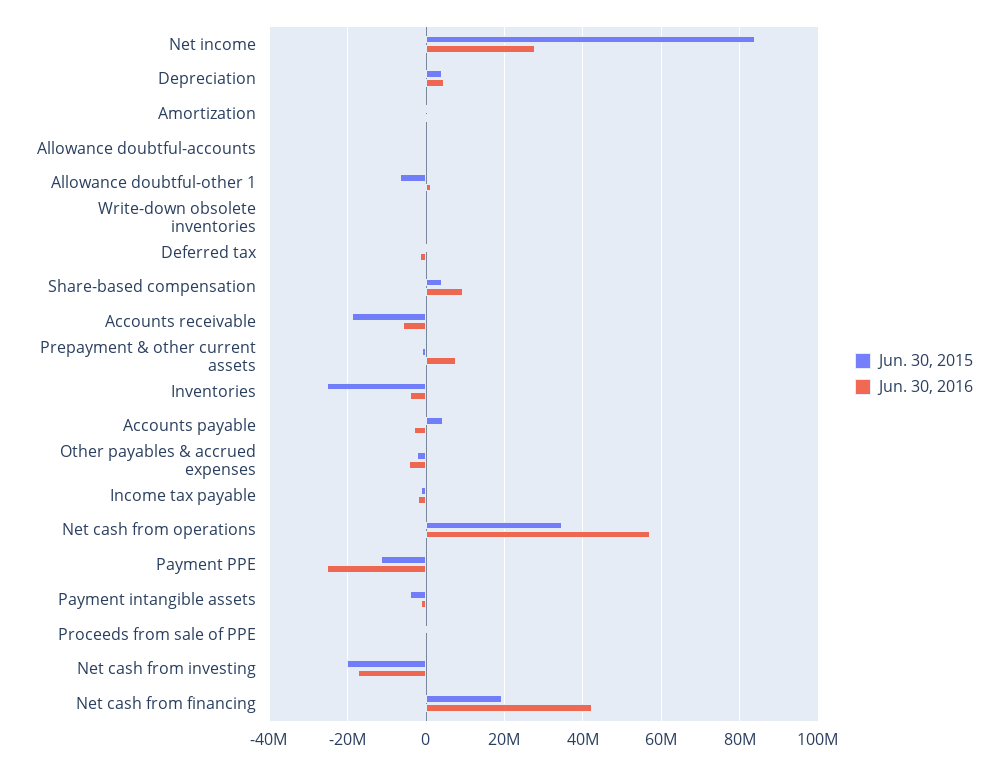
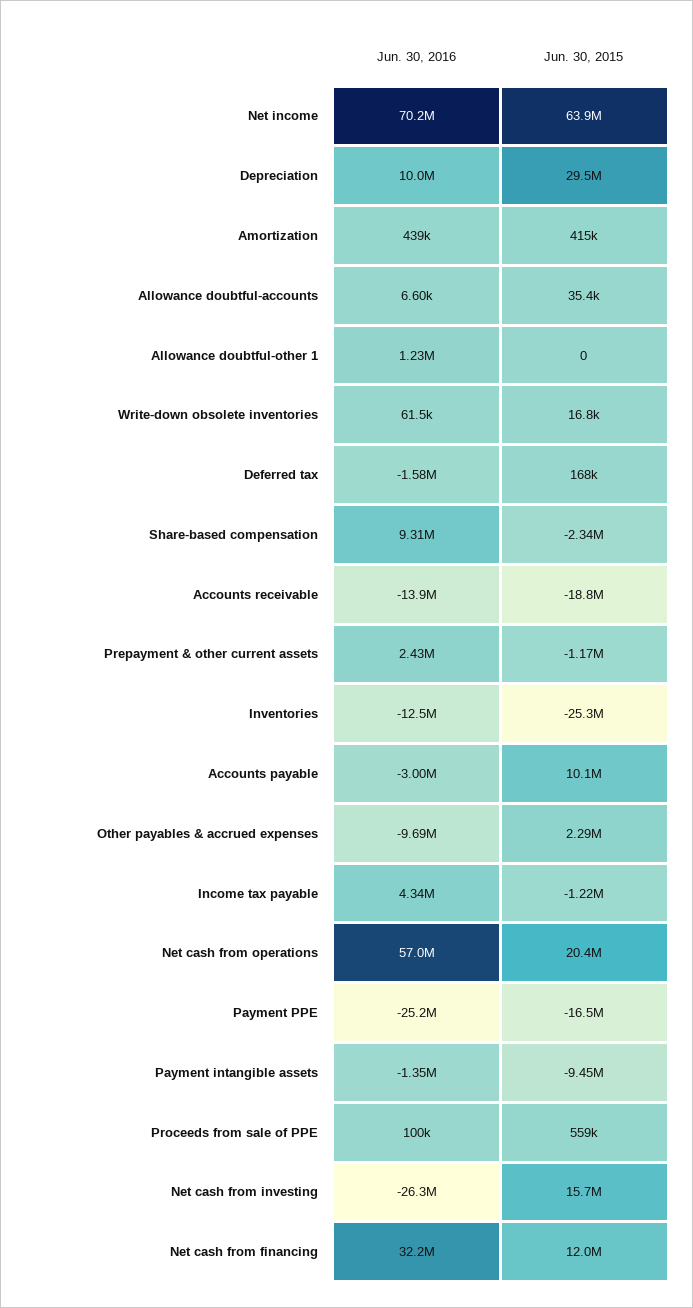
  {
    "Jun. 30, 2015": {
-     "Net income": 84000000,
+     "Net income": 63900000,
-     "Depreciation": 4000000,
+     "Depreciation": 29500000,
      "Amortization": 415000,
      "Allowance doubtful-accounts": 35400,
-     "Allowance doubtful-other 1": -6000000,
+     "Allowance doubtful-other 1": 0,
      "Write-down obsolete inventories": 16800,
      "Deferred tax": 168000,
-     "Share-based compensation": 4000000,
+     "Share-based compensation": -2340000,
      "Accounts receivable": -18800000,
      "Prepayment & other current assets": -1170000,
      "Inventories": -25300000,
-     "Accounts payable": 4000000,
+     "Accounts payable": 10100000,
-     "Other payables & accrued expenses": -2000000,
+     "Other payables & accrued expenses": 2290000,
      "Income tax payable": -1220000,
-     "Net cash from operations": 34000000,
+     "Net cash from operations": 20400000,
-     "Payment PPE": -12000000,
+     "Payment PPE": -16500000,
-     "Payment intangible assets": -4000000,
+     "Payment intangible assets": -9450000,
      "Proceeds from sale of PPE": 559000,
-     "Net cash from investing": -20000000,
+     "Net cash from investing": 15700000,
-     "Net cash from financing": 20000000
+     "Net cash from financing": 12000000
    },
    "Jun. 30, 2016": {
-     "Net income": 28000000,
+     "Net income": 70200000,
-     "Depreciation": 4000000,
+     "Depreciation": 10000000,
      "Amortization": 439000,
      "Allowance doubtful-accounts": 6600,
      "Allowance doubtful-other 1": 1230000,
      "Write-down obsolete inventories": 61500,
      "Deferred tax": -1580000,
      "Share-based compensation": 9310000,
-     "Accounts receivable": -6000000,
+     "Accounts receivable": -13900000,
-     "Prepayment & other current assets": 8000000,
+     "Prepayment & other current assets": 2430000,
-     "Inventories": -4000000,
+     "Inventories": -12500000,
      "Accounts payable": -3000000,
-     "Other payables & accrued expenses": -4000000,
+     "Other payables & accrued expenses": -9690000,
-     "Income tax payable": -2000000,
+     "Income tax payable": 4340000,
      "Net cash from operations": 57000000,
      "Payment PPE": -25200000,
      "Payment intangible assets": -1350000,
      "Proceeds from sale of PPE": 100000,
-     "Net cash from investing": -18000000,
+     "Net cash from investing": -26300000,
-     "Net cash from financing": 42000000
+     "Net cash from financing": 32200000
    }
  }

